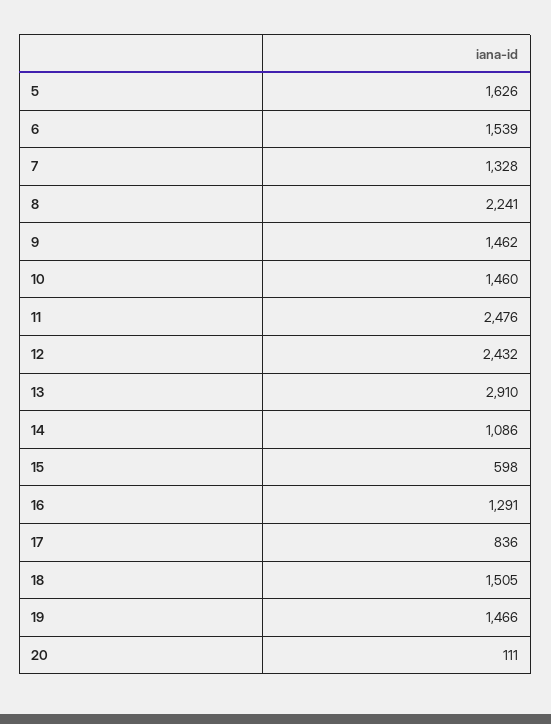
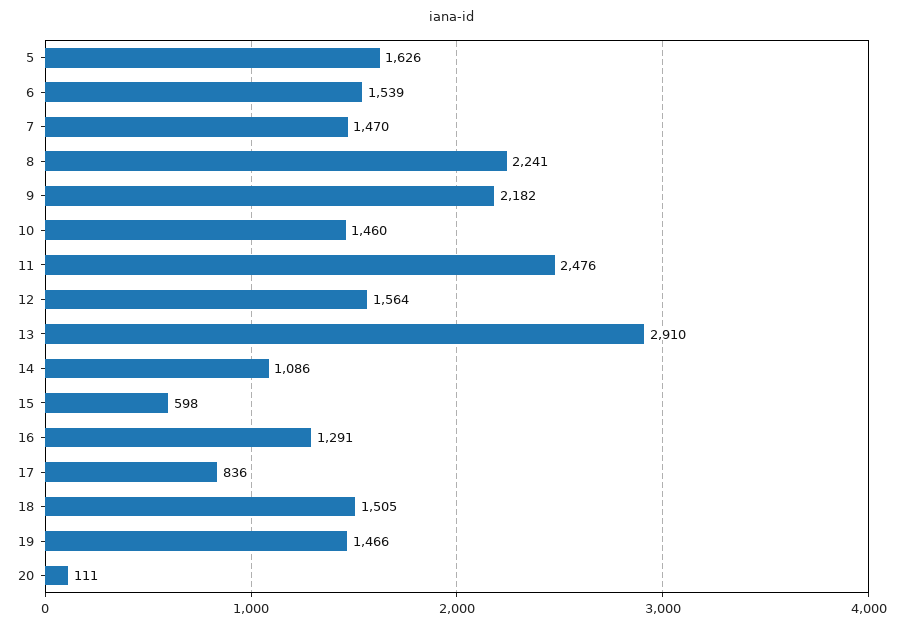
  {
    "5": 1626,
    "6": 1539,
-   "7": 1328,
+   "7": 1470,
    "8": 2241,
-   "9": 1462,
+   "9": 2182,
    "10": 1460,
    "11": 2476,
-   "12": 2432,
+   "12": 1564,
    "13": 2910,
    "14": 1086,
    "15": 598,
    "16": 1291,
    "17": 836,
    "18": 1505,
    "19": 1466,
    "20": 111
  }

